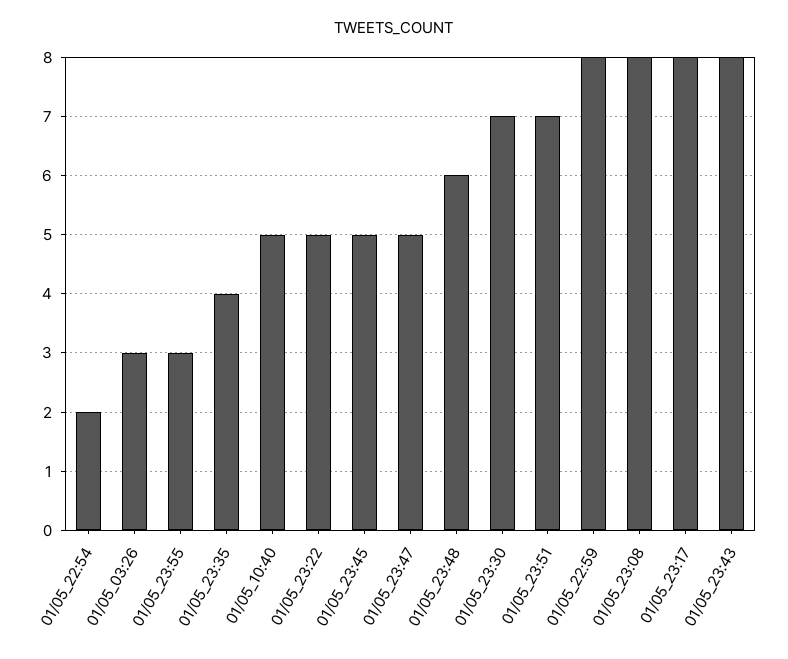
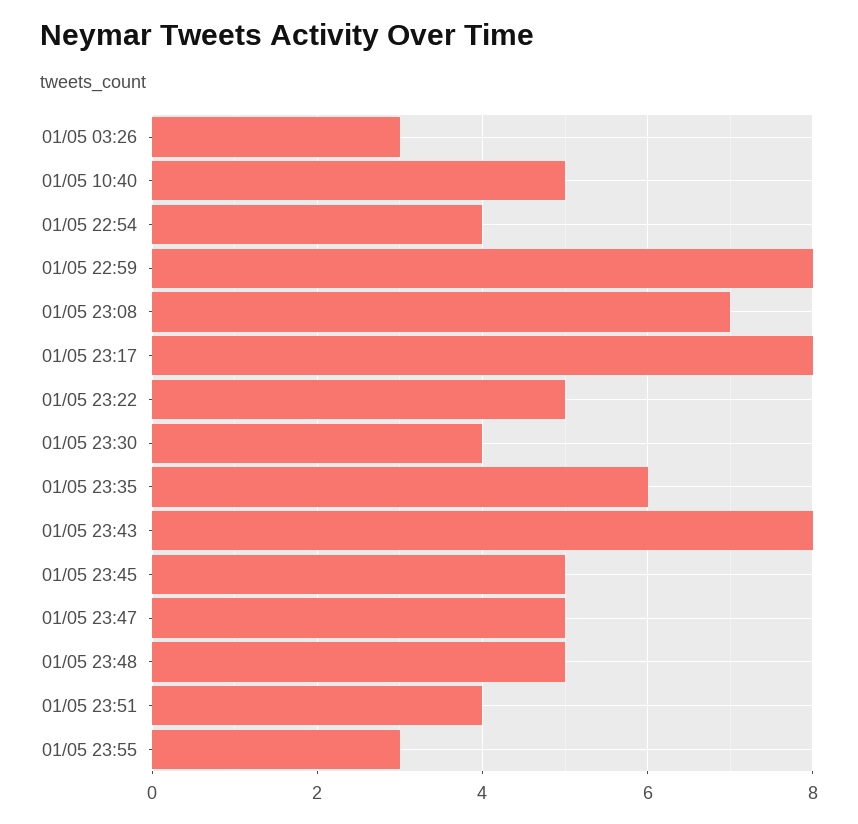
  {
-   "01/05_22:54": 2,
+   "01/05_22:54": 4,
    "01/05_03:26": 3,
    "01/05_23:55": 3,
-   "01/05_23:35": 4,
+   "01/05_23:35": 6,
    "01/05_10:40": 5,
    "01/05_23:22": 5,
    "01/05_23:45": 5,
    "01/05_23:47": 5,
-   "01/05_23:48": 6,
+   "01/05_23:48": 5,
-   "01/05_23:30": 7,
+   "01/05_23:30": 4,
-   "01/05_23:51": 7,
+   "01/05_23:51": 4,
    "01/05_22:59": 8,
-   "01/05_23:08": 8,
+   "01/05_23:08": 7,
    "01/05_23:17": 8,
    "01/05_23:43": 8
  }

